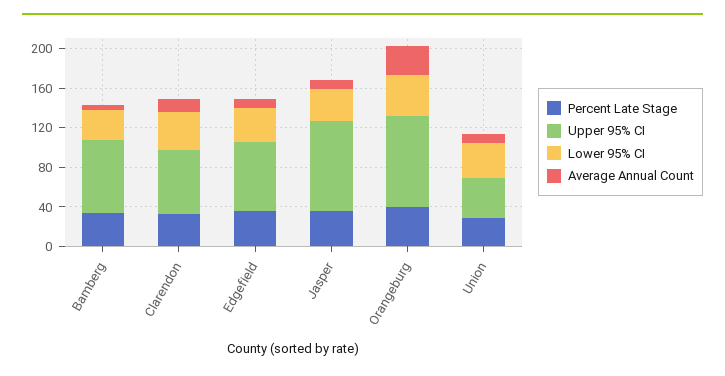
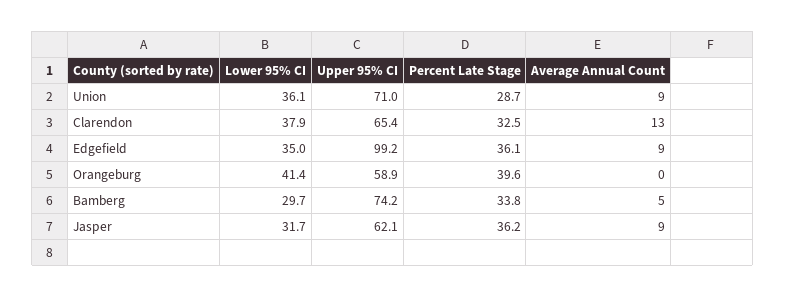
  {
    "Percent Late Stage": {
      "Bamberg": 33.8,
      "Clarendon": 32.5,
      "Edgefield": 36.1,
      "Jasper": 36.2,
      "Orangeburg": 39.6,
      "Union": 28.7
    },
    "Upper 95% CI": {
      "Bamberg": 74.2,
      "Clarendon": 65.4,
-     "Edgefield": 70,
+     "Edgefield": 99.2,
-     "Jasper": 90,
+     "Jasper": 62.1,
-     "Orangeburg": 90,
+     "Orangeburg": 58.9,
-     "Union": 40
+     "Union": 71
    },
    "Lower 95% CI": {
      "Bamberg": 29.7,
      "Clarendon": 37.9,
      "Edgefield": 35,
      "Jasper": 31.7,
      "Orangeburg": 41.4,
      "Union": 36.1
    },
    "Average Annual Count": {
      "Bamberg": 5,
      "Clarendon": 13,
      "Edgefield": 9,
      "Jasper": 9,
-     "Orangeburg": 30,
+     "Orangeburg": 0,
      "Union": 9
    }
  }

